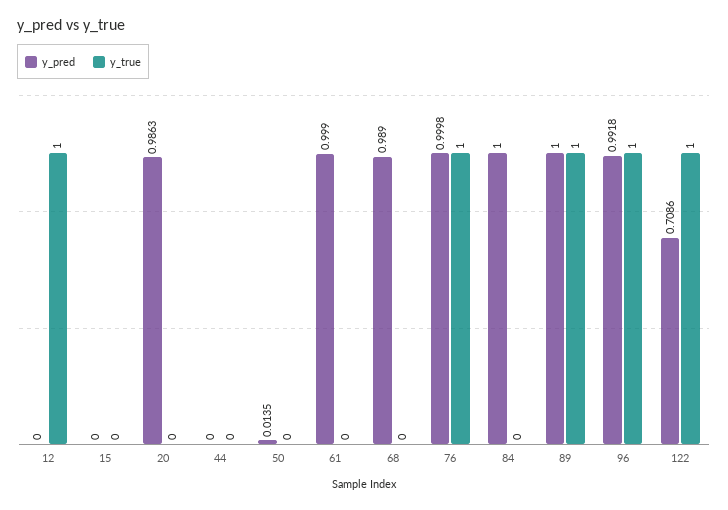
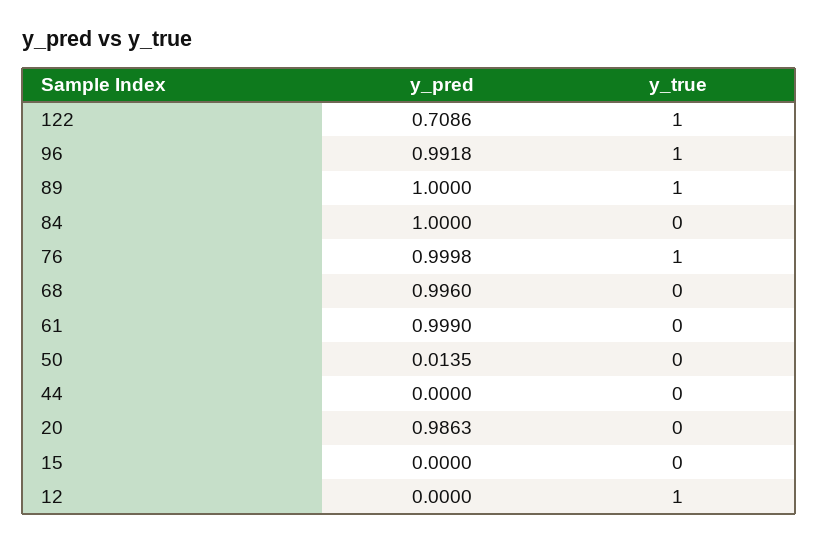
  {
    "y_pred": {
      "12": 0,
      "15": 0,
      "20": 0.9863,
      "44": 0,
      "50": 0.0135,
      "61": 0.999,
-     "68": 0.989,
+     "68": 0.996,
      "76": 0.9998,
      "84": 1,
      "89": 1,
      "96": 0.9918,
      "122": 0.7086
    },
    "y_true": {
      "12": 1,
      "15": 0,
      "20": 0,
      "44": 0,
      "50": 0,
      "61": 0,
      "68": 0,
      "76": 1,
      "84": 0,
      "89": 1,
      "96": 1,
      "122": 1
    }
  }

